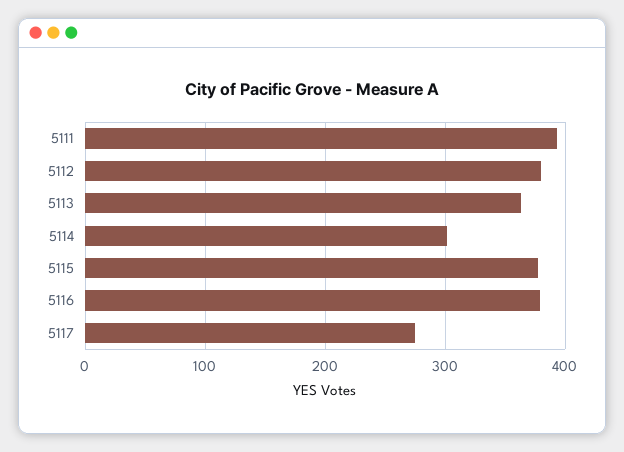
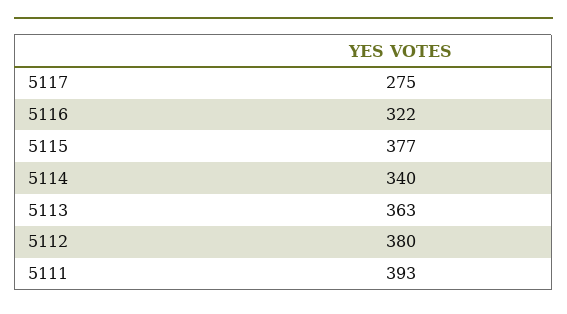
  {
    "5111": 393,
    "5112": 380,
    "5113": 363,
-   "5114": 300,
+   "5114": 340,
    "5115": 377,
-   "5116": 380,
+   "5116": 322,
    "5117": 275
  }

